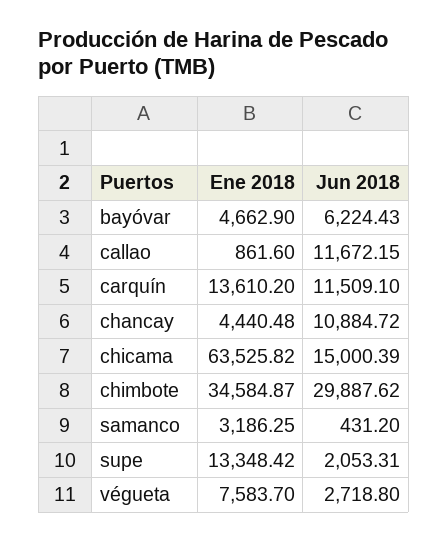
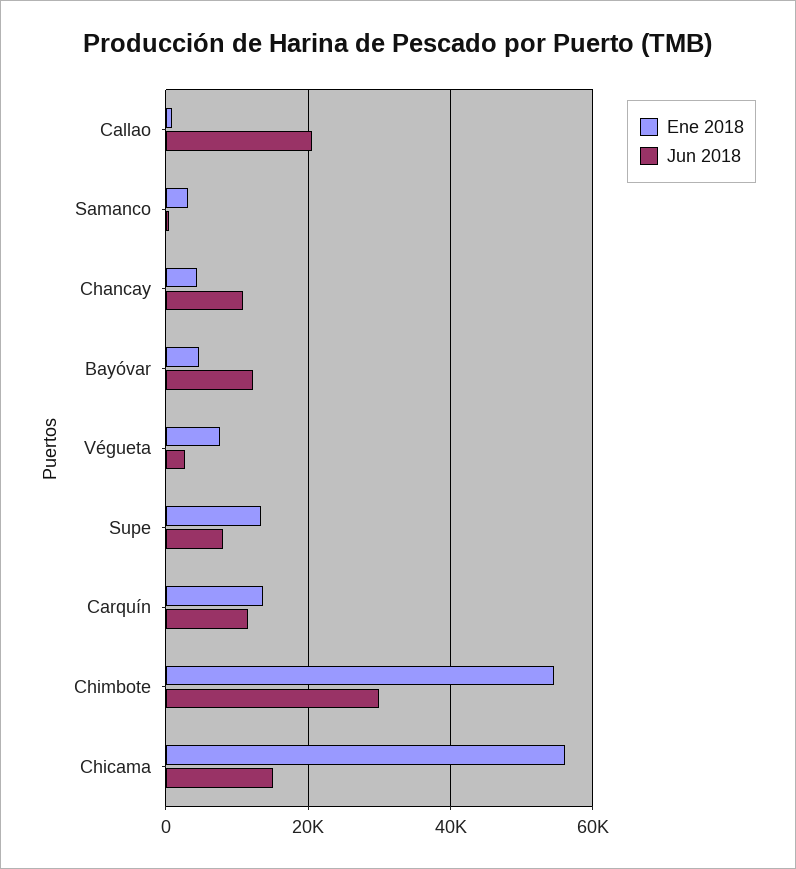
  {
    "Ene 2018": {
      "bayóvar": 4662.9,
      "callao": 861.6,
      "carquín": 13610.2,
      "chancay": 4440.48,
-     "chicama": 63525.82,
+     "chicama": 56000,
-     "chimbote": 34584.87,
+     "chimbote": 54000,
      "samanco": 3186.25,
      "supe": 13348.42,
      "végueta": 7583.7
    },
    "Jun 2018": {
-     "bayóvar": 6224.43,
+     "bayóvar": 12000,
-     "callao": 11672.15,
+     "callao": 20000,
      "carquín": 11509.1,
      "chancay": 10884.72,
      "chicama": 15000.39,
      "chimbote": 29887.62,
      "samanco": 431.2,
-     "supe": 2053.31,
+     "supe": 8000,
      "végueta": 2718.8
    }
  }

